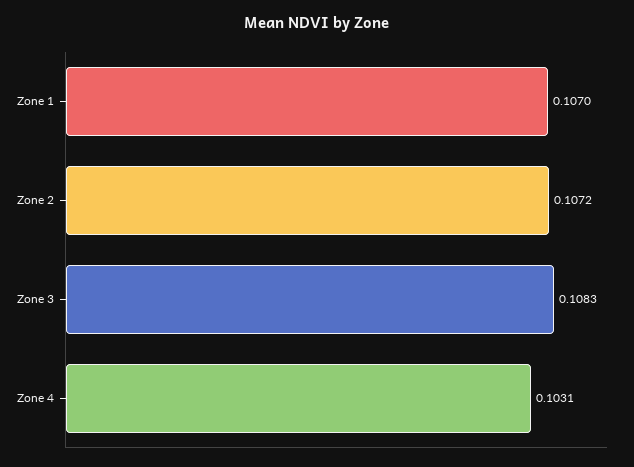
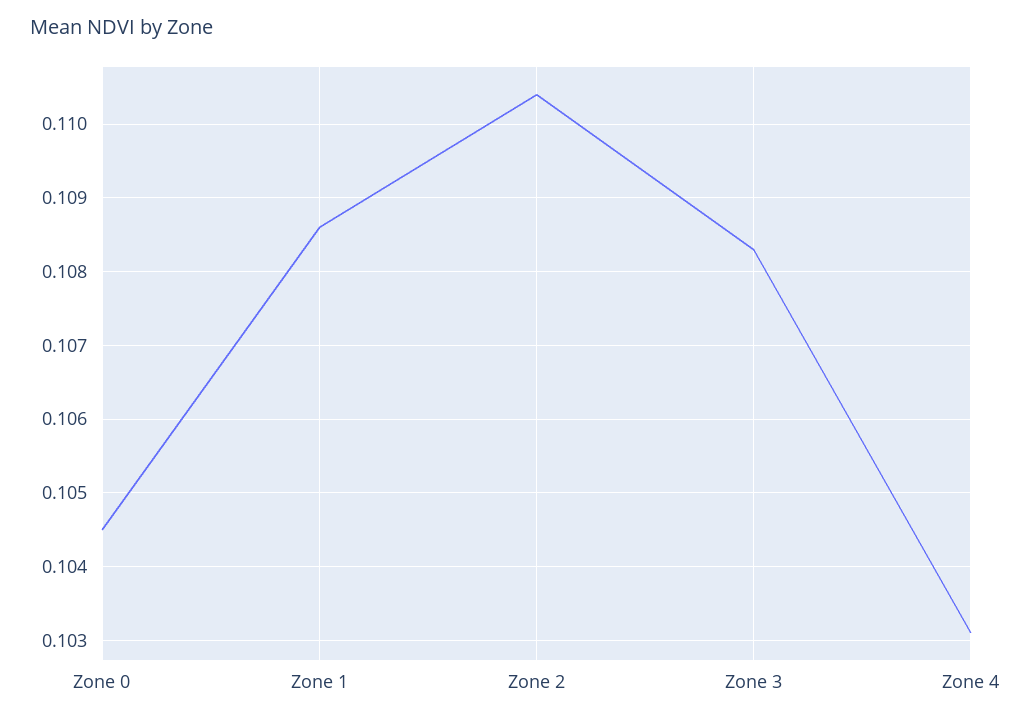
  {
-   "Zone 1": 0.107,
+   "Zone 1": 0.1086,
-   "Zone 2": 0.1072,
+   "Zone 2": 0.1104,
    "Zone 3": 0.1083,
-   "Zone 4": 0.1031
+   "Zone 4": 0.1031,
+   "Zone 0": 0.1045
  }

